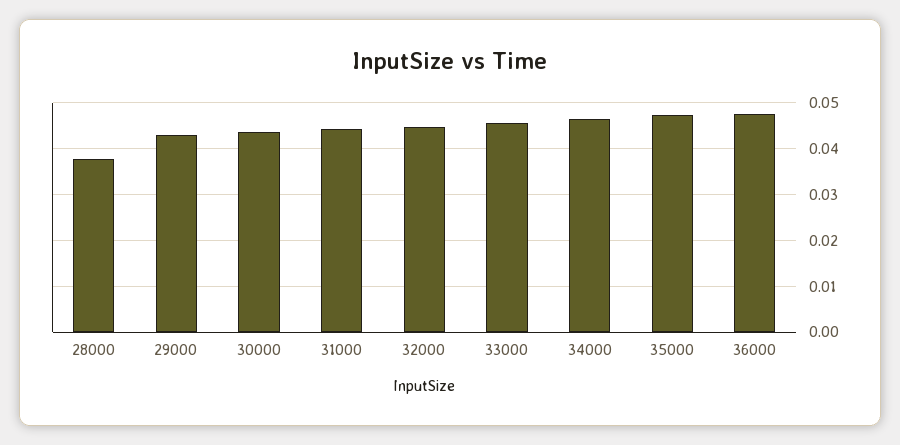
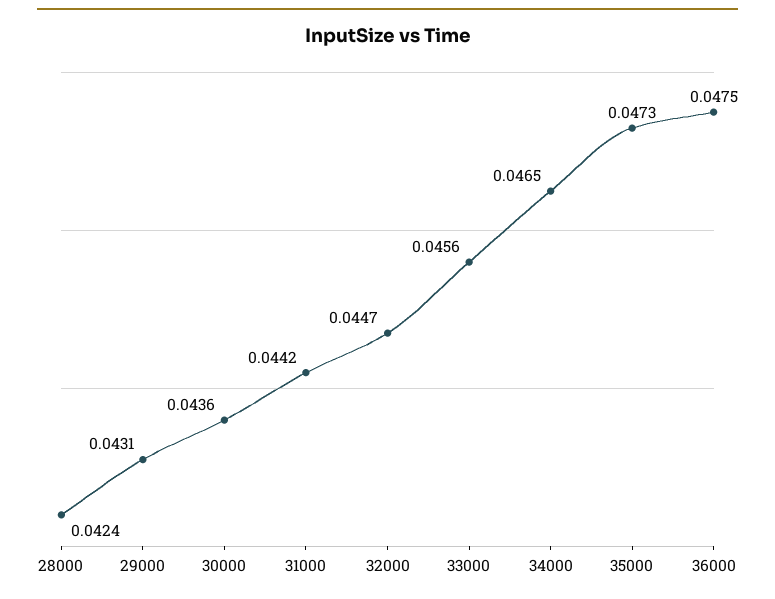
  {
-   "28000": 0.038,
+   "28000": 0.0424,
    "29000": 0.0431,
    "30000": 0.0436,
    "31000": 0.0442,
    "32000": 0.0447,
    "33000": 0.0456,
    "34000": 0.0465,
    "35000": 0.0473,
    "36000": 0.0475
  }

